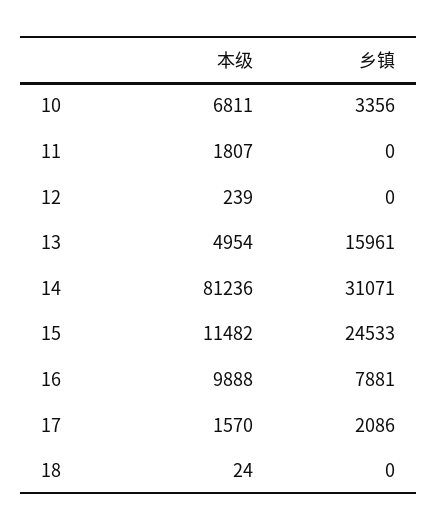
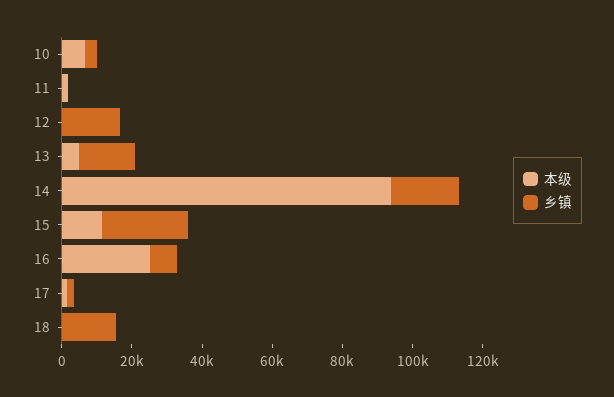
  {
    "本级": {
      "10": 6811,
      "11": 1807,
      "12": 239,
      "13": 4954,
-     "14": 81236,
+     "14": 95000,
      "15": 11482,
-     "16": 9888,
+     "16": 25000,
      "17": 1570,
      "18": 24
    },
    "乡镇": {
      "10": 3356,
      "11": 0,
-     "12": 0,
+     "12": 15000,
      "13": 15961,
-     "14": 31071,
+     "14": 20000,
      "15": 24533,
      "16": 7881,
      "17": 2086,
-     "18": 0
+     "18": 15000
    }
  }

